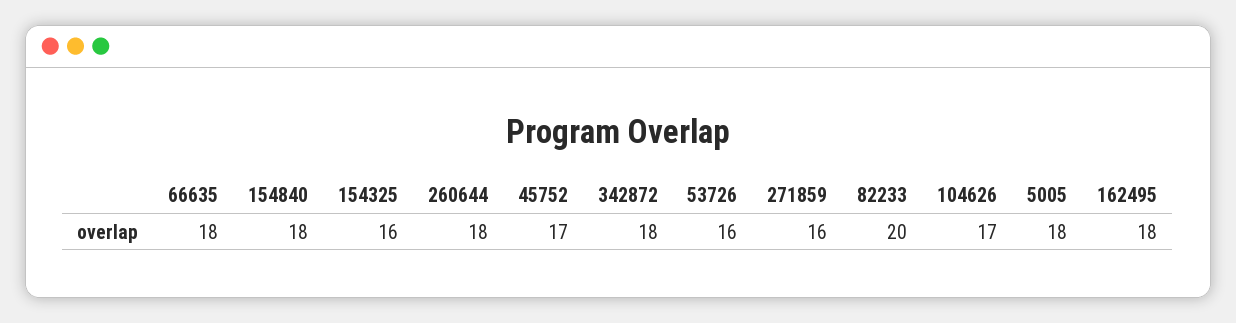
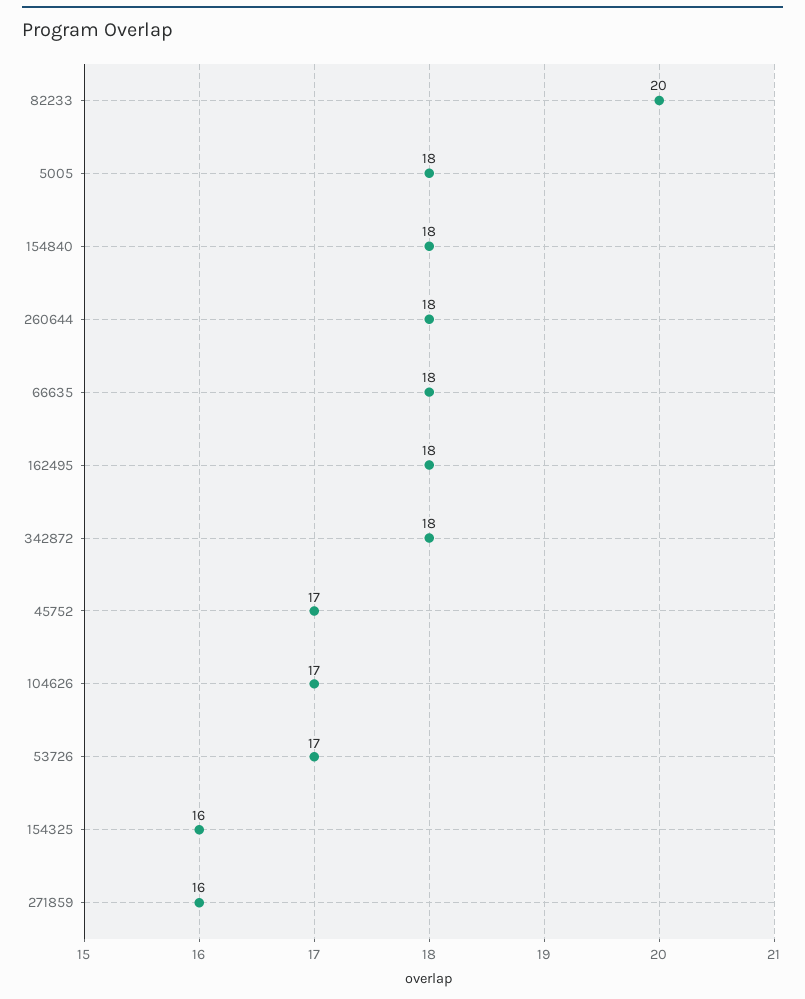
  {
    "66635": 18,
    "154840": 18,
    "154325": 16,
    "260644": 18,
    "45752": 17,
    "342872": 18,
-   "53726": 16,
+   "53726": 17,
    "271859": 16,
    "82233": 20,
    "104626": 17,
    "5005": 18,
    "162495": 18
  }

